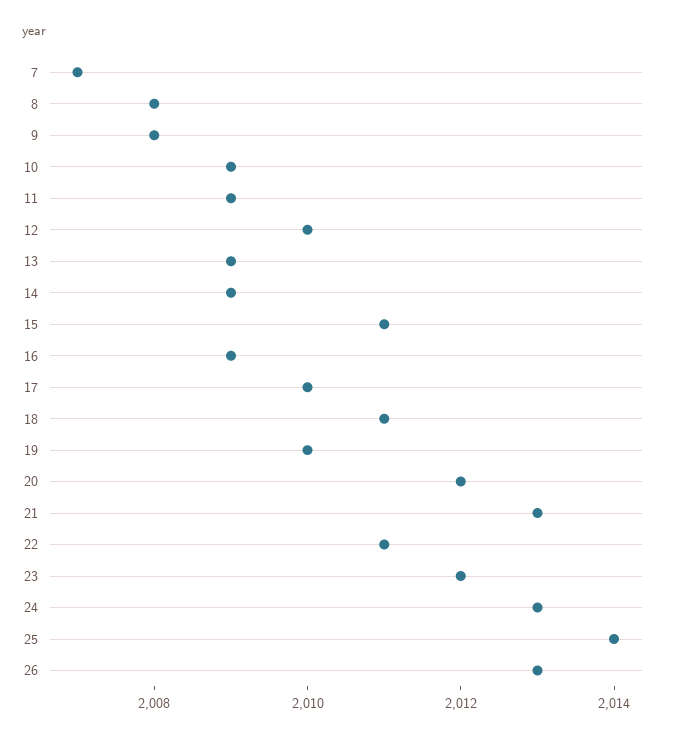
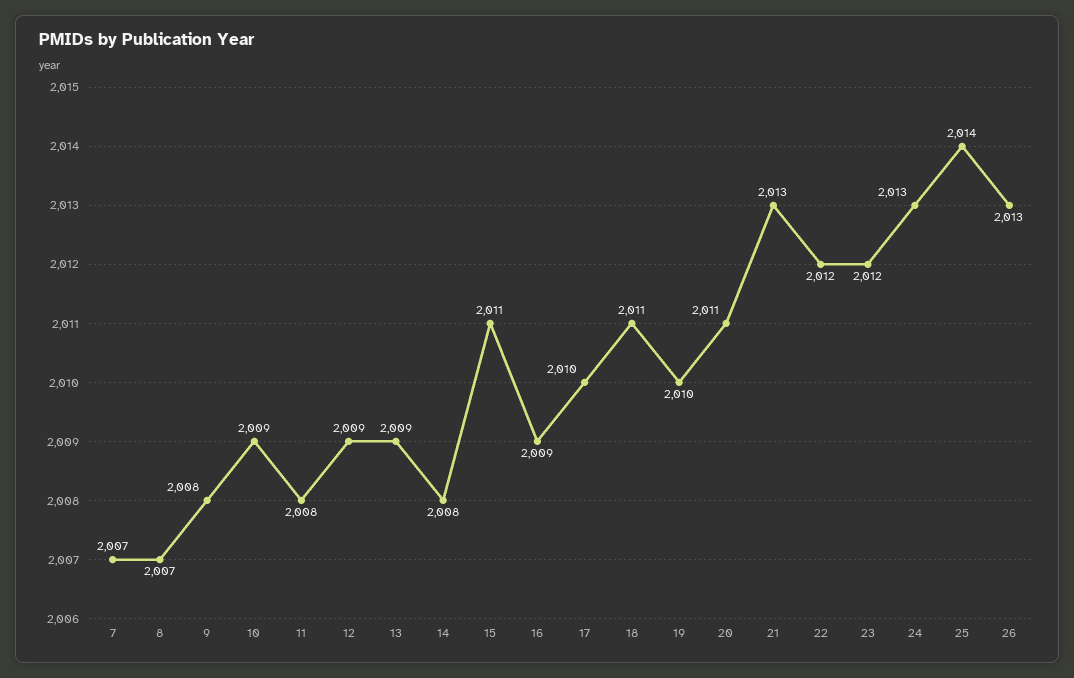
  {
    "7": 2007,
-   "8": 2008,
+   "8": 2007,
    "9": 2008,
    "10": 2009,
-   "11": 2009,
+   "11": 2008,
-   "12": 2010,
+   "12": 2009,
    "13": 2009,
-   "14": 2009,
+   "14": 2008,
    "15": 2011,
    "16": 2009,
    "17": 2010,
    "18": 2011,
    "19": 2010,
-   "20": 2012,
+   "20": 2011,
    "21": 2013,
-   "22": 2011,
+   "22": 2012,
    "23": 2012,
    "24": 2013,
    "25": 2014,
    "26": 2013
  }

